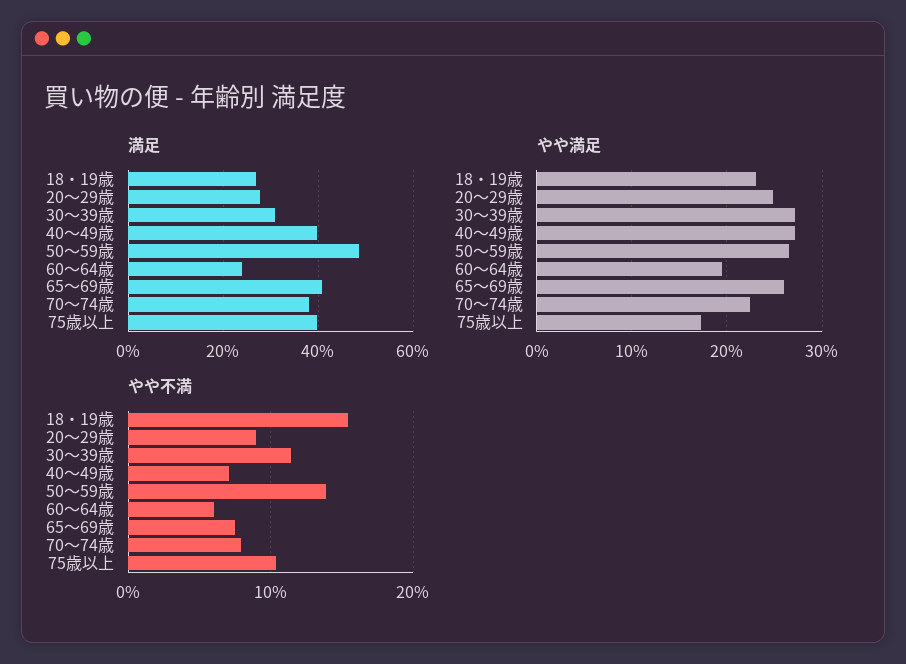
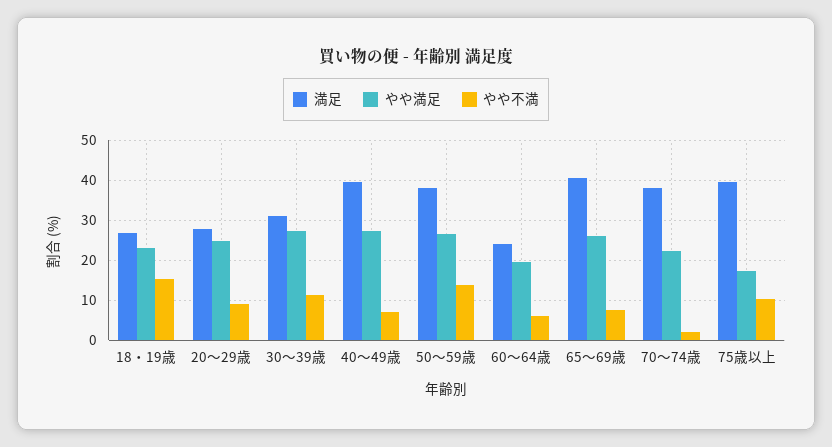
  {
    "満足": {
      "18・19歳": 26,
      "20～29歳": 28,
      "30～39歳": 32,
      "40～49歳": 40,
-     "50～59歳": 48,
+     "50～59歳": 38,
      "60～64歳": 24,
      "65～69歳": 40,
      "70～74歳": 38,
      "75歳以上": 40
    },
    "やや満足": {
      "18・19歳": 23,
      "20～29歳": 25,
      "30～39歳": 27,
      "40～49歳": 27,
      "50～59歳": 27,
      "60～64歳": 20,
      "65～69歳": 26,
      "70～74歳": 22,
      "75歳以上": 17
    },
    "やや不満": {
      "18・19歳": 15,
      "20～29歳": 9,
      "30～39歳": 11,
      "40～49歳": 7,
      "50～59歳": 14,
      "60～64歳": 6,
      "65～69歳": 8,
-     "70～74歳": 8,
+     "70～74歳": 2,
      "75歳以上": 10
    }
  }

